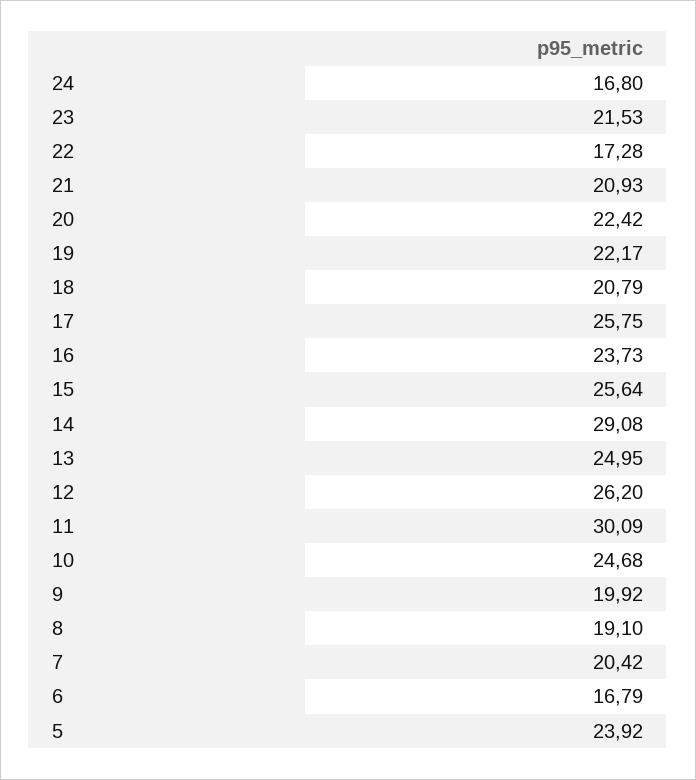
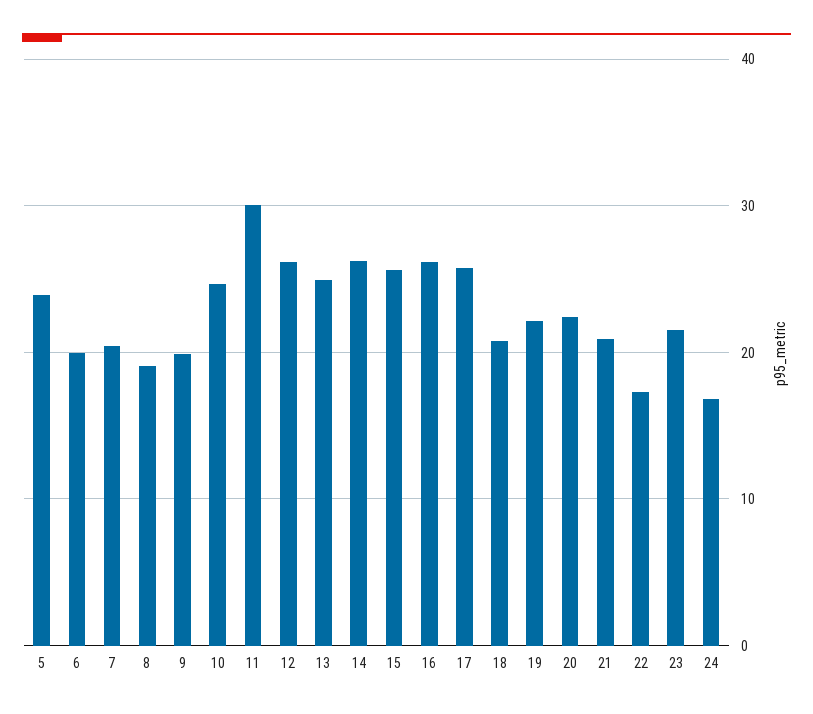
  {
    "24": 16.8,
    "23": 21.53,
    "22": 17.28,
    "21": 20.93,
    "20": 22.42,
    "19": 22.17,
    "18": 20.79,
    "17": 25.75,
-   "16": 23.73,
+   "16": 26,
    "15": 25.64,
-   "14": 29.08,
+   "14": 26,
    "13": 24.95,
    "12": 26.2,
    "11": 30.09,
    "10": 24.68,
    "9": 19.92,
    "8": 19.1,
    "7": 20.42,
-   "6": 16.79,
+   "6": 20,
    "5": 23.92
  }

